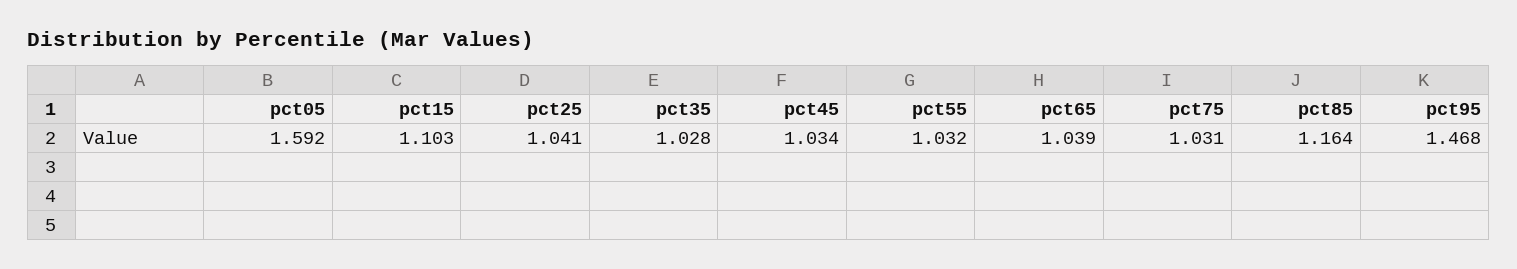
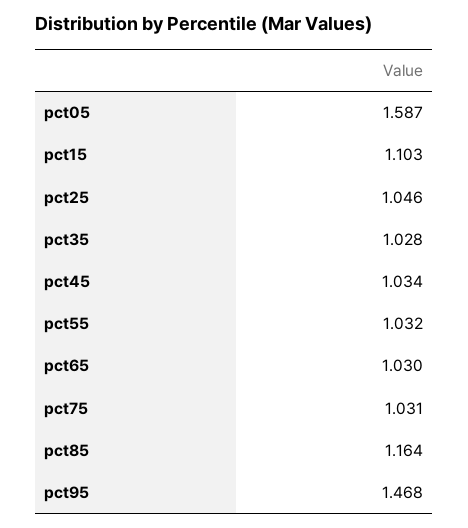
  {
-   "pct05": 1.592,
+   "pct05": 1.587,
    "pct15": 1.103,
-   "pct25": 1.041,
+   "pct25": 1.046,
    "pct35": 1.028,
    "pct45": 1.034,
    "pct55": 1.032,
-   "pct65": 1.039,
+   "pct65": 1.03,
    "pct75": 1.031,
    "pct85": 1.164,
    "pct95": 1.468
  }

